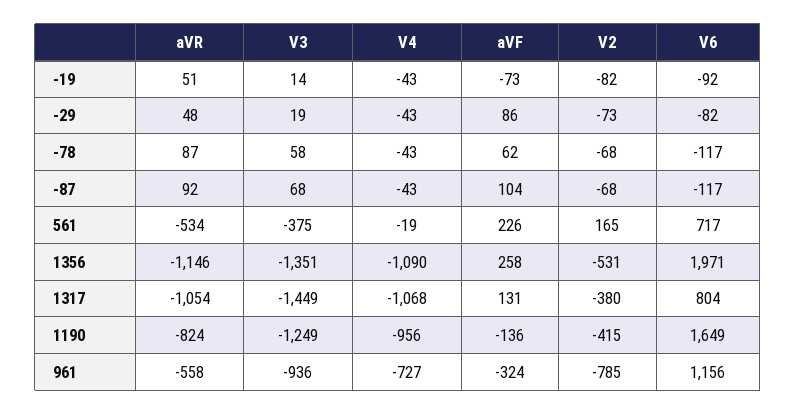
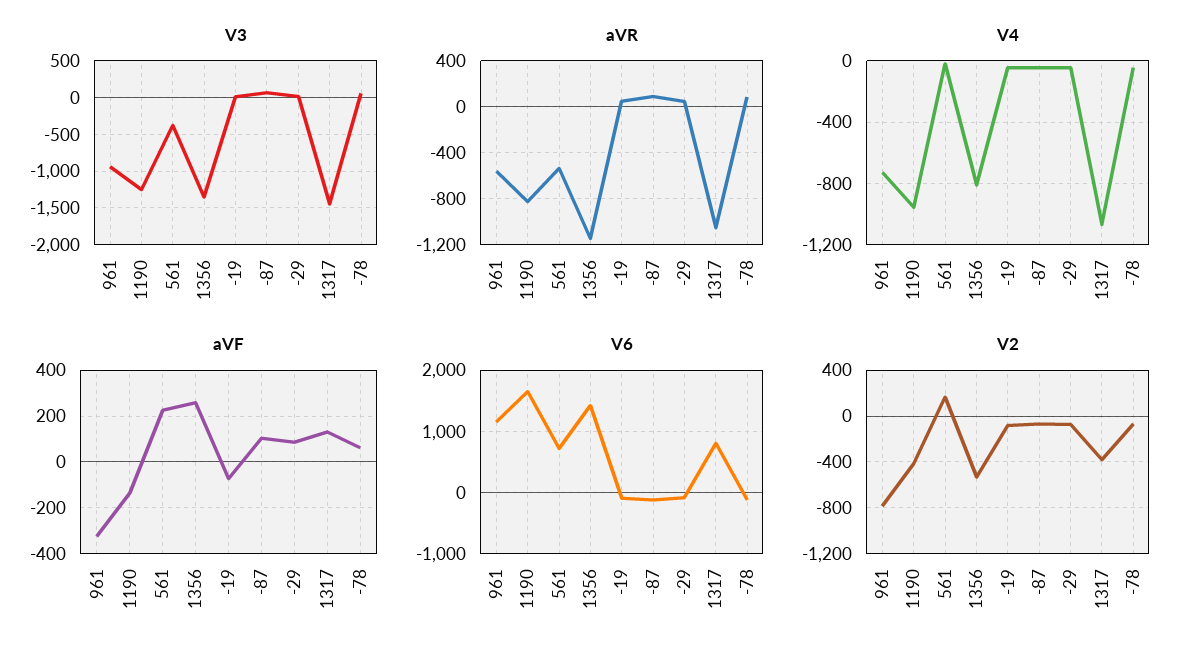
  {
    "aVR": {
      "-19": 51,
      "-29": 48,
      "-78": 87,
      "-87": 92,
      "561": -534,
      "1356": -1146,
      "1317": -1054,
      "1190": -824,
      "961": -558
    },
    "V3": {
      "-19": 14,
      "-29": 19,
      "-78": 58,
      "-87": 68,
      "561": -375,
      "1356": -1351,
      "1317": -1449,
      "1190": -1249,
      "961": -936
    },
    "V4": {
      "-19": -43,
      "-29": -43,
      "-78": -43,
      "-87": -43,
      "561": -19,
-     "1356": -1090,
+     "1356": -800,
      "1317": -1068,
      "1190": -956,
      "961": -727
    },
    "aVF": {
      "-19": -73,
      "-29": 86,
      "-78": 62,
      "-87": 104,
      "561": 226,
      "1356": 258,
      "1317": 131,
      "1190": -136,
      "961": -324
    },
    "V2": {
      "-19": -82,
      "-29": -73,
      "-78": -68,
      "-87": -68,
      "561": 165,
      "1356": -531,
      "1317": -380,
      "1190": -415,
      "961": -785
    },
    "V6": {
      "-19": -92,
      "-29": -82,
      "-78": -117,
      "-87": -117,
      "561": 717,
-     "1356": 1971,
+     "1356": 1400,
      "1317": 804,
      "1190": 1649,
      "961": 1156
    }
  }

